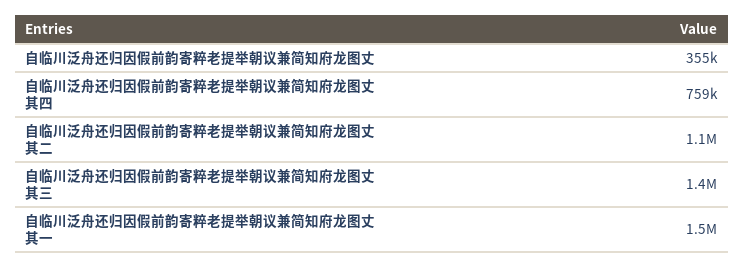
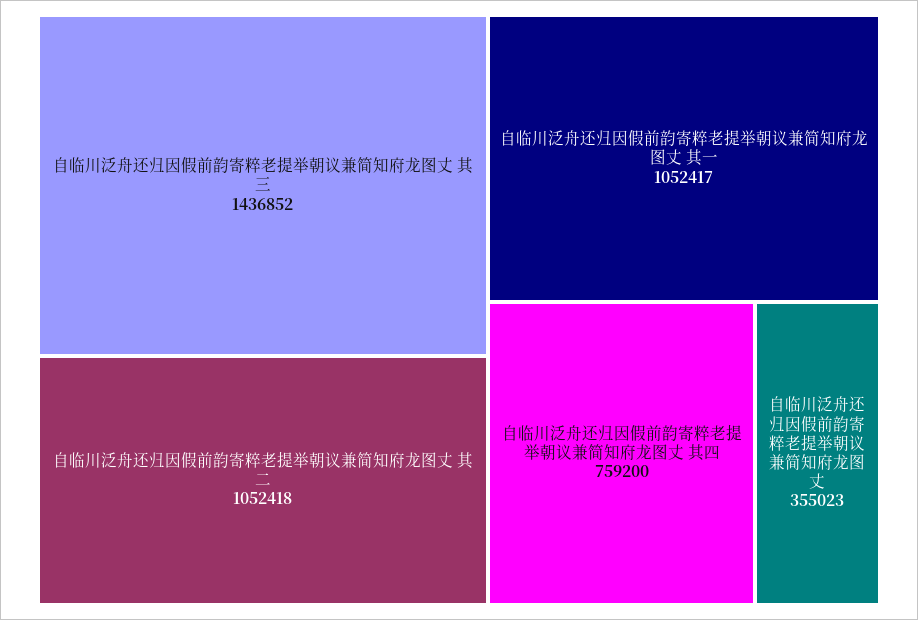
  {
    "自临川泛舟还归因假前韵寄粹老提举朝议兼简知府龙图丈": 355023,
    "自临川泛舟还归因假前韵寄粹老提举朝议兼简知府龙图丈 其四": 759200,
    "自临川泛舟还归因假前韵寄粹老提举朝议兼简知府龙图丈 其二": 1052418,
    "自临川泛舟还归因假前韵寄粹老提举朝议兼简知府龙图丈 其三": 1436852,
-   "自临川泛舟还归因假前韵寄粹老提举朝议兼简知府龙图丈 其一": 1500000
+   "自临川泛舟还归因假前韵寄粹老提举朝议兼简知府龙图丈 其一": 1052417
  }

